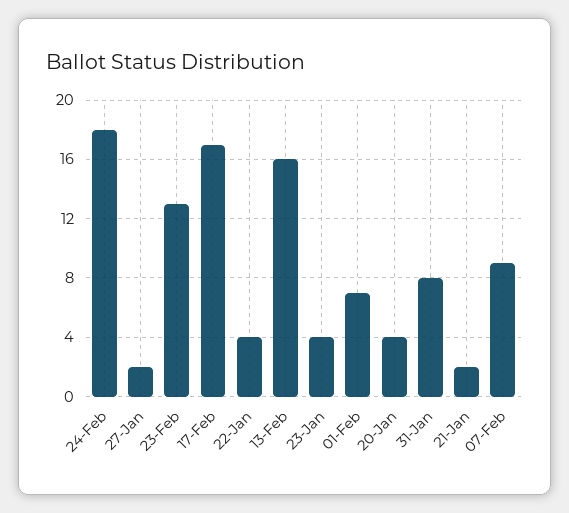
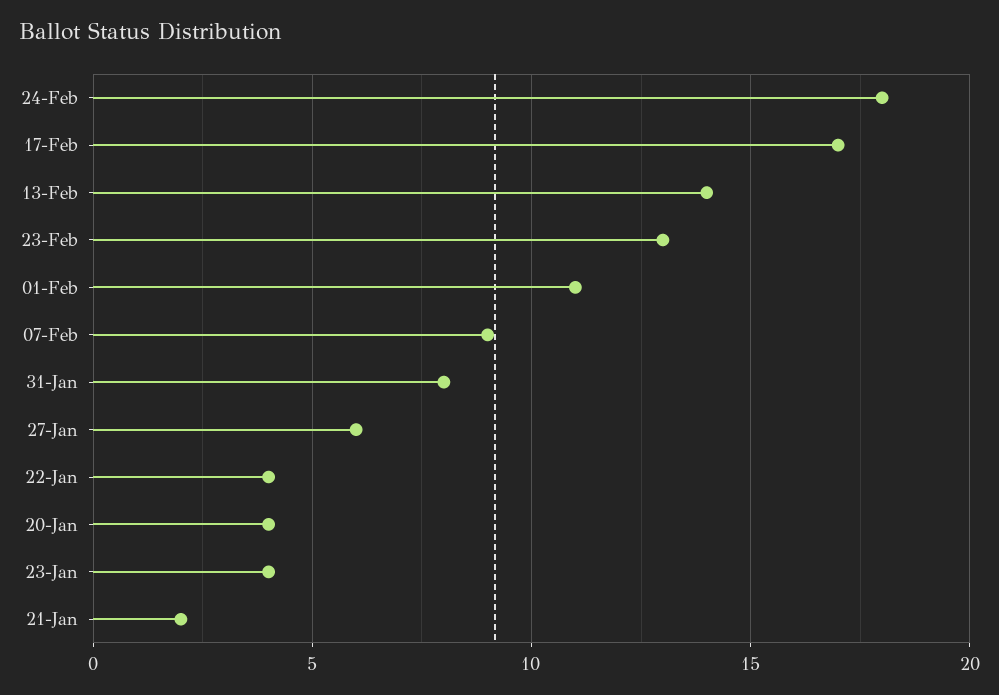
  {
    "24-Feb": 18,
-   "27-Jan": 2,
+   "27-Jan": 6,
    "23-Feb": 13,
    "17-Feb": 17,
    "22-Jan": 4,
-   "13-Feb": 16,
+   "13-Feb": 14,
    "23-Jan": 4,
-   "01-Feb": 7,
+   "01-Feb": 11,
    "20-Jan": 4,
    "31-Jan": 8,
    "21-Jan": 2,
    "07-Feb": 9
  }

